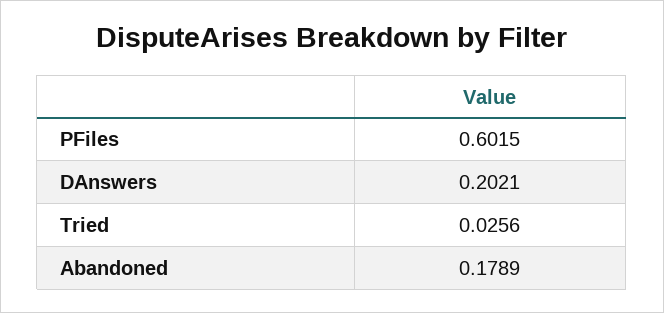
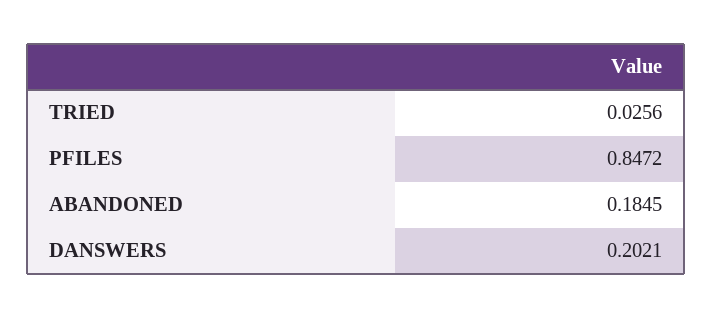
  {
-   "PFiles": 0.6015,
+   "PFiles": 0.8472,
    "DAnswers": 0.2021,
    "Tried": 0.0256,
-   "Abandoned": 0.1789
+   "Abandoned": 0.1845
  }

